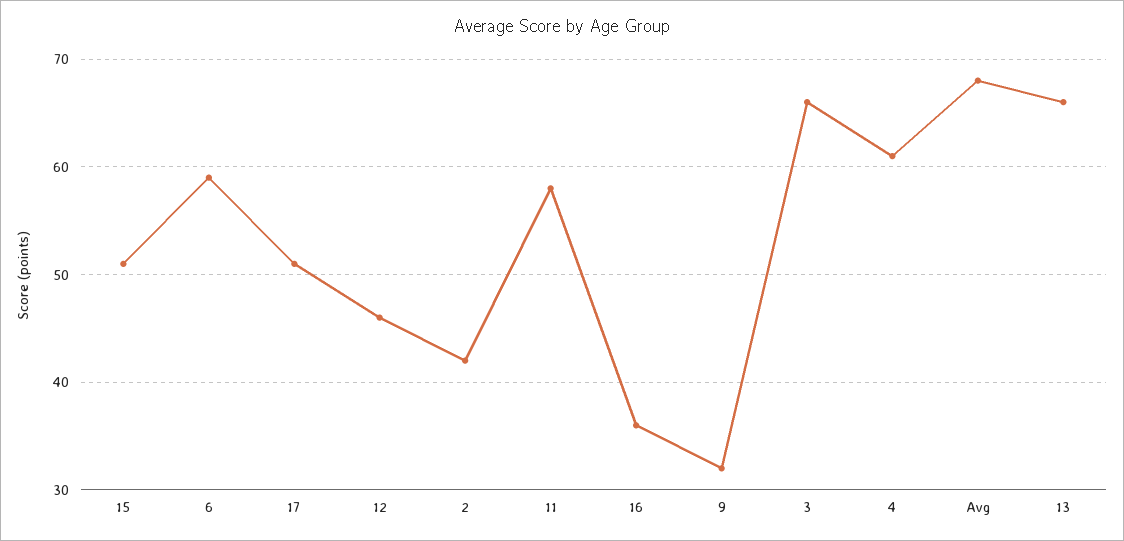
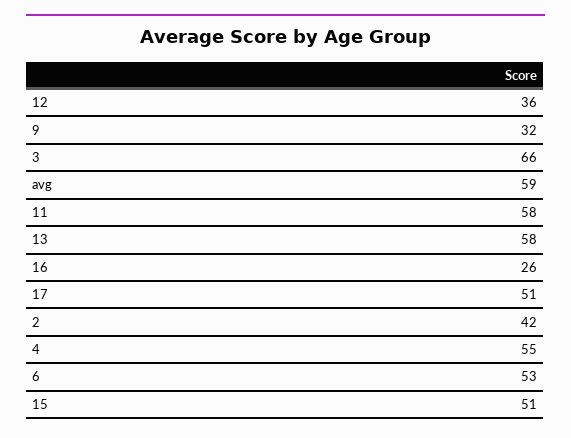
  {
    "15": 51,
-   "6": 59,
+   "6": 53,
    "17": 51,
-   "12": 46,
+   "12": 36,
    "2": 42,
    "11": 58,
-   "16": 36,
+   "16": 26,
    "9": 32,
    "3": 66,
-   "4": 61,
+   "4": 55,
-   "Avg": 68,
+   "Avg": 59,
-   "13": 66
+   "13": 58
  }

